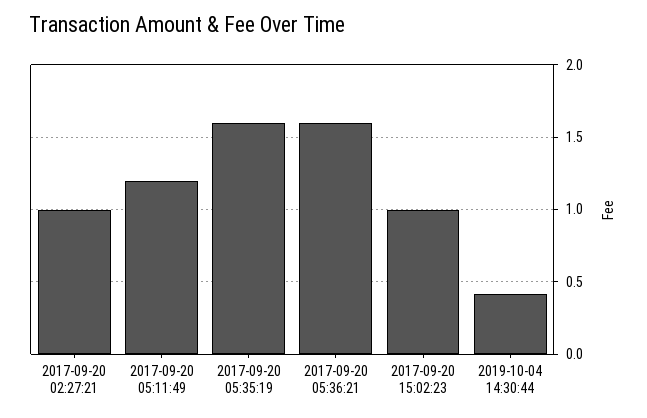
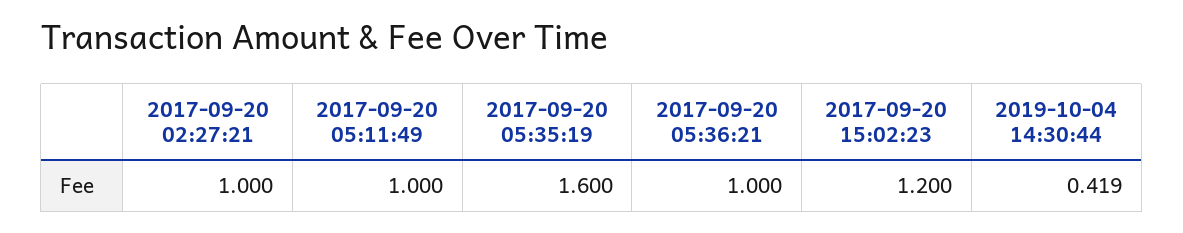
  {
    "2017-09-20 02:27:21": 1,
-   "2017-09-20 05:11:49": 1.2,
+   "2017-09-20 05:11:49": 1,
    "2017-09-20 05:35:19": 1.6,
-   "2017-09-20 05:36:21": 1.6,
+   "2017-09-20 05:36:21": 1,
-   "2017-09-20 15:02:23": 1,
+   "2017-09-20 15:02:23": 1.2,
    "2019-10-04 14:30:44": 0.419
  }

